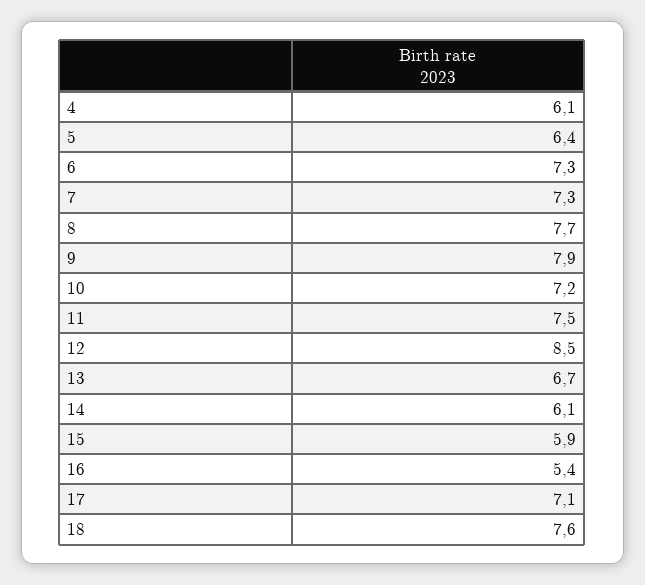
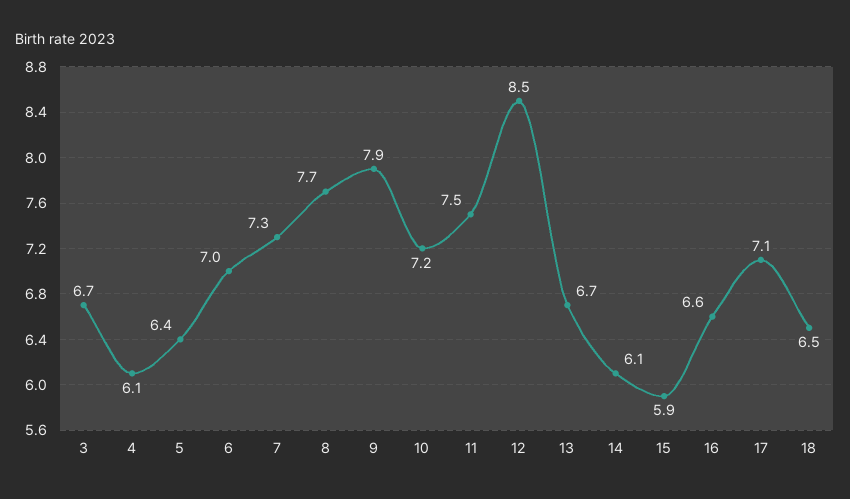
  {
    "4": 6.1,
    "5": 6.4,
-   "6": 7.3,
+   "6": 7,
    "7": 7.3,
    "8": 7.7,
    "9": 7.9,
    "10": 7.2,
    "11": 7.5,
    "12": 8.5,
    "13": 6.7,
    "14": 6.1,
    "15": 5.9,
-   "16": 5.4,
+   "16": 6.6,
    "17": 7.1,
-   "18": 7.6
+   "18": 6.5,
+   "3": 6.7
  }

